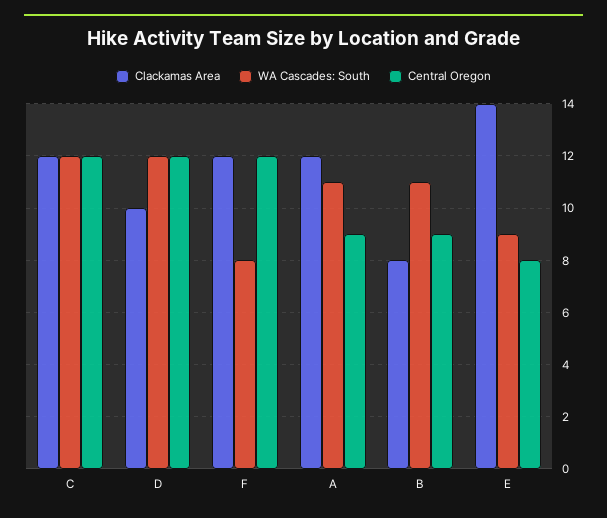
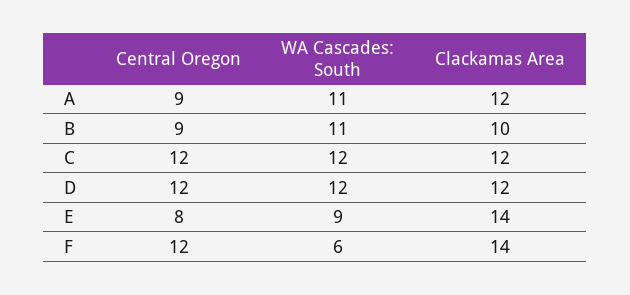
  {
    "Clackamas Area": {
      "C": 12,
-     "D": 10,
+     "D": 12,
-     "F": 12,
+     "F": 14,
      "A": 12,
-     "B": 8,
+     "B": 10,
      "E": 14
    },
    "WA Cascades: South": {
      "C": 12,
      "D": 12,
-     "F": 8,
+     "F": 6,
      "A": 11,
      "B": 11,
      "E": 9
    },
    "Central Oregon": {
      "C": 12,
      "D": 12,
      "F": 12,
      "A": 9,
      "B": 9,
      "E": 8
    }
  }

